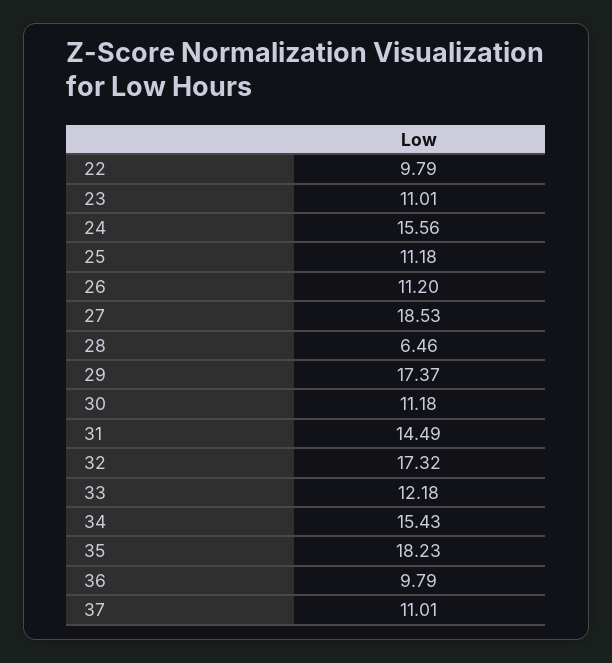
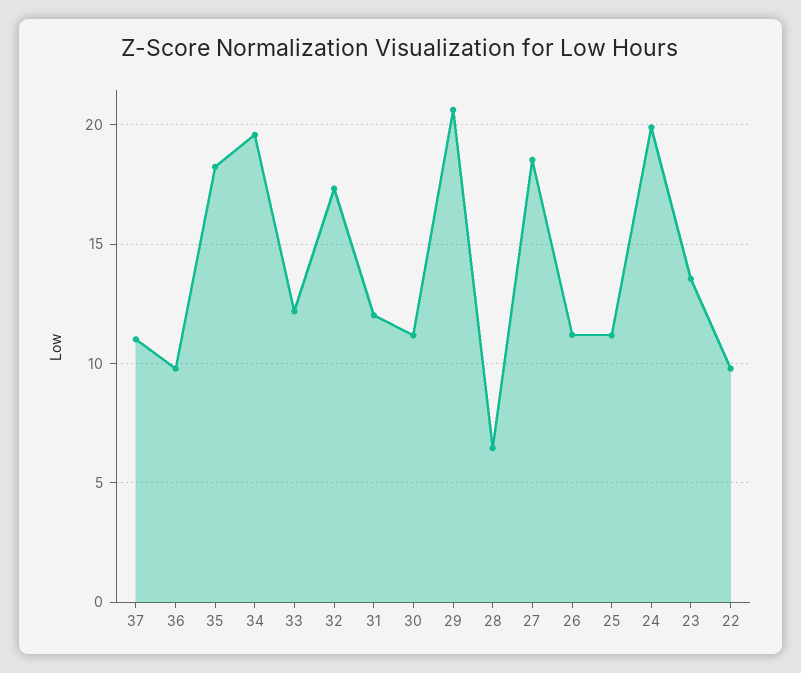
  {
    "22": 9.79,
-   "23": 11.01,
+   "23": 13.5,
-   "24": 15.56,
+   "24": 20,
    "25": 11.18,
    "26": 11.2,
    "27": 18.53,
    "28": 6.46,
-   "29": 17.37,
+   "29": 20.5,
    "30": 11.18,
-   "31": 14.49,
+   "31": 12,
    "32": 17.32,
    "33": 12.18,
-   "34": 15.43,
+   "34": 19.5,
    "35": 18.23,
    "36": 9.79,
    "37": 11.01
  }

